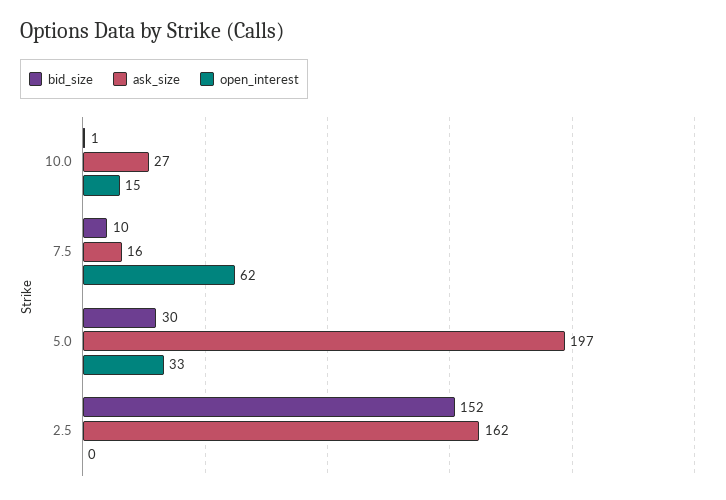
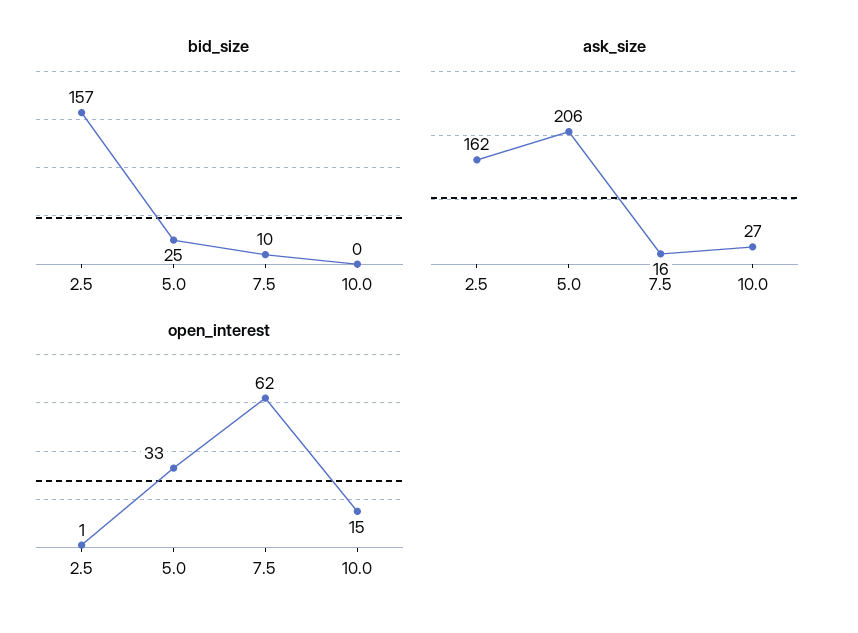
  {
    "bid_size": {
-     "10.0": 1,
+     "10.0": 0,
      "7.5": 10,
-     "5.0": 30,
+     "5.0": 25,
-     "2.5": 152
+     "2.5": 157
    },
    "ask_size": {
      "10.0": 27,
      "7.5": 16,
-     "5.0": 197,
+     "5.0": 206,
      "2.5": 162
    },
    "open_interest": {
      "10.0": 15,
      "7.5": 62,
      "5.0": 33,
-     "2.5": 0
+     "2.5": 1
    }
  }

